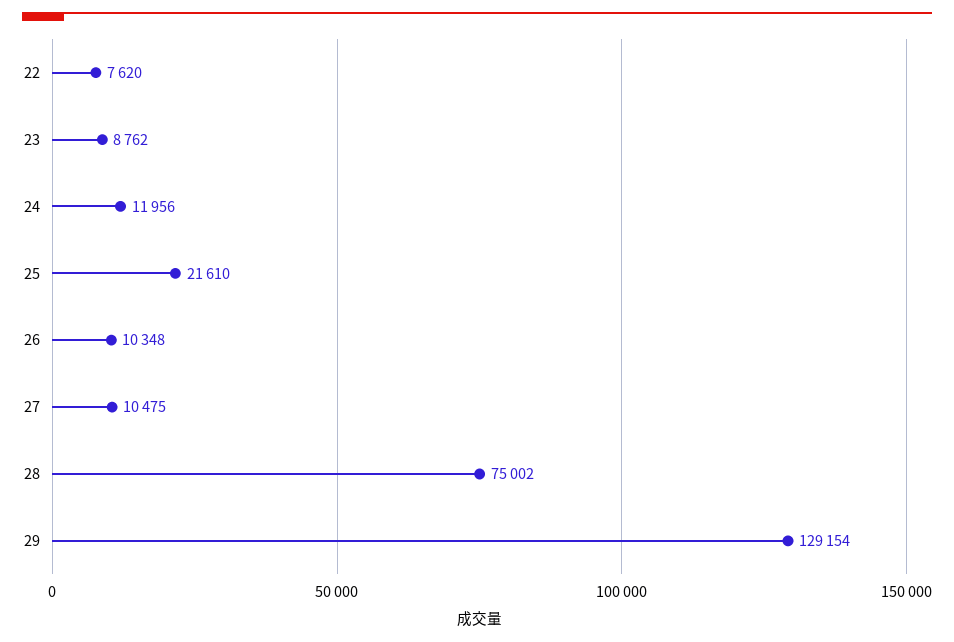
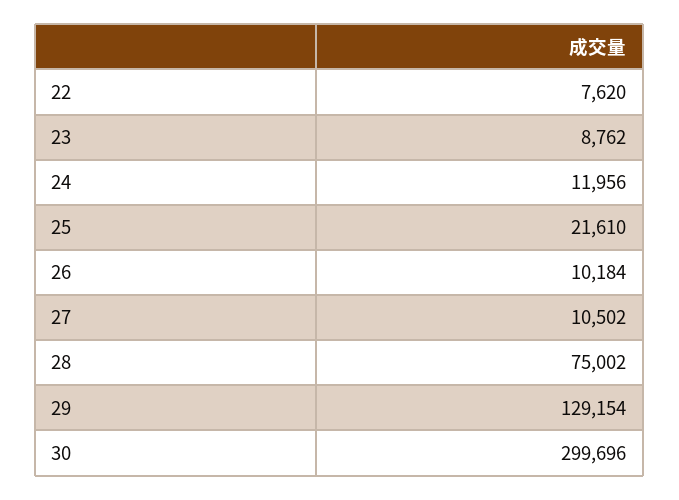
  {
    "22": 7620,
    "23": 8762,
    "24": 11956,
    "25": 21610,
-   "26": 10348,
+   "26": 10184,
-   "27": 10475,
+   "27": 10502,
    "28": 75002,
-   "29": 129154
+   "29": 129154,
+   "30": 299696
  }

